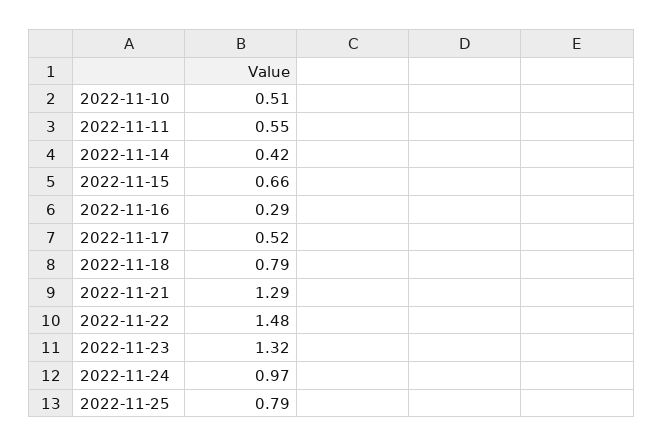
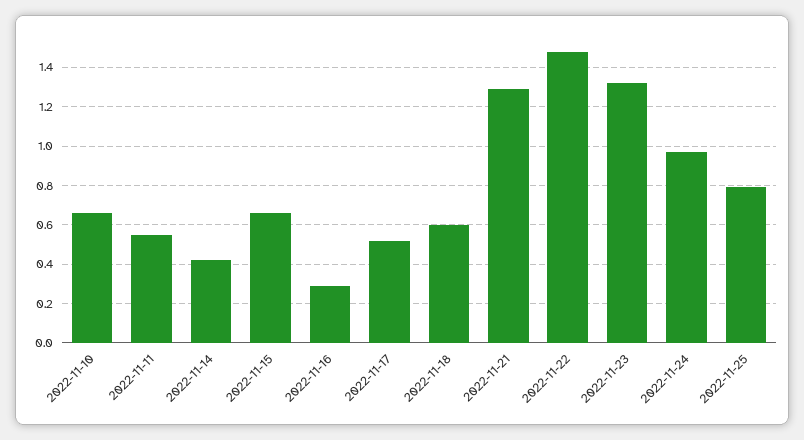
  {
-   "2022-11-10": 0.51,
+   "2022-11-10": 0.65,
    "2022-11-11": 0.55,
    "2022-11-14": 0.42,
    "2022-11-15": 0.66,
    "2022-11-16": 0.29,
    "2022-11-17": 0.52,
-   "2022-11-18": 0.79,
+   "2022-11-18": 0.6,
    "2022-11-21": 1.29,
    "2022-11-22": 1.48,
    "2022-11-23": 1.32,
    "2022-11-24": 0.97,
    "2022-11-25": 0.79
  }

